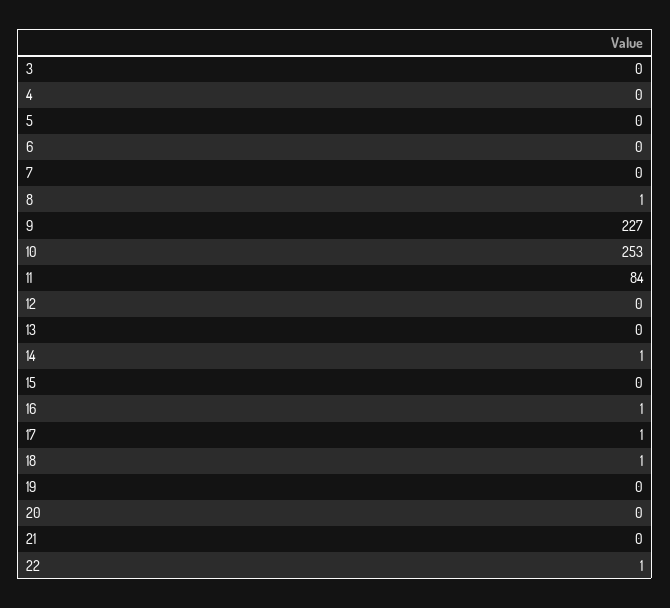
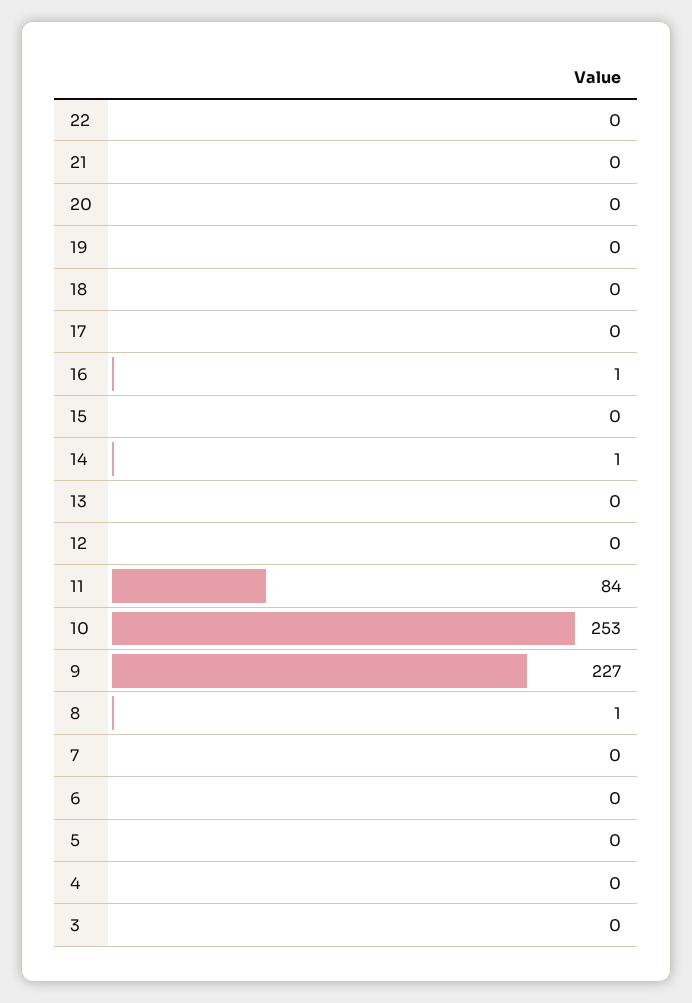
  {
    "3": 0,
    "4": 0,
    "5": 0,
    "6": 0,
    "7": 0,
    "8": 1,
    "9": 227,
    "10": 253,
    "11": 84,
    "12": 0,
    "13": 0,
    "14": 1,
    "15": 0,
    "16": 1,
-   "17": 1,
+   "17": 0,
-   "18": 1,
+   "18": 0,
    "19": 0,
    "20": 0,
    "21": 0,
-   "22": 1
+   "22": 0
  }

